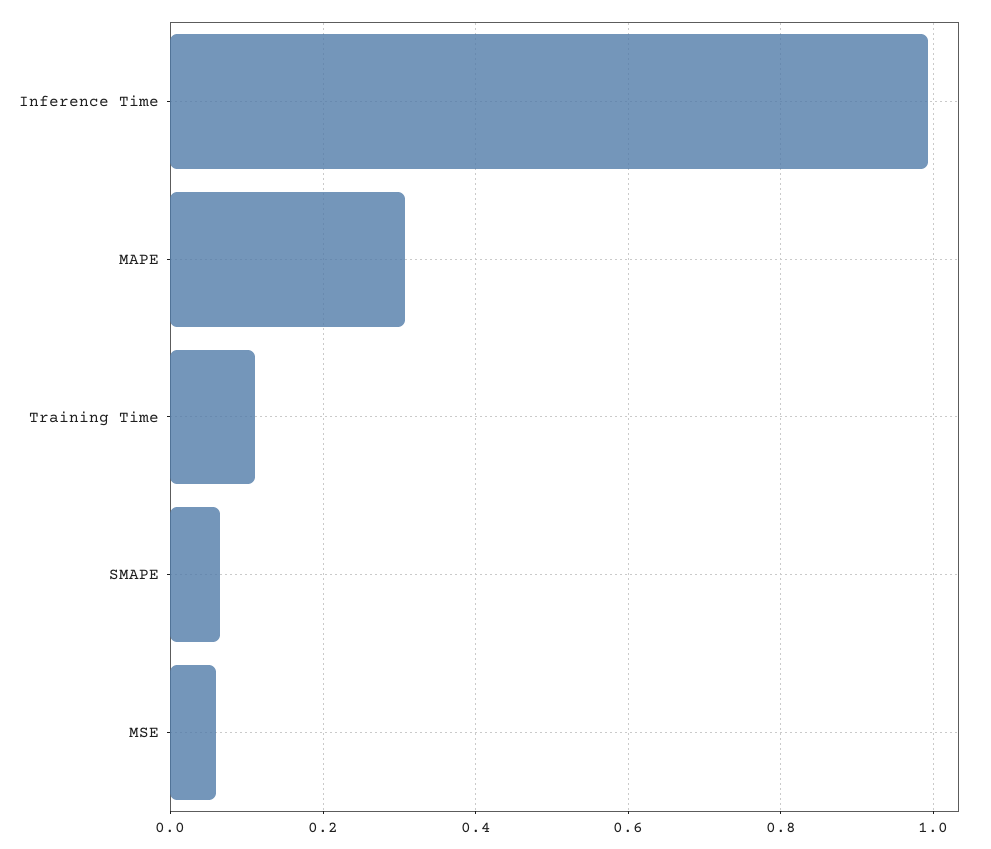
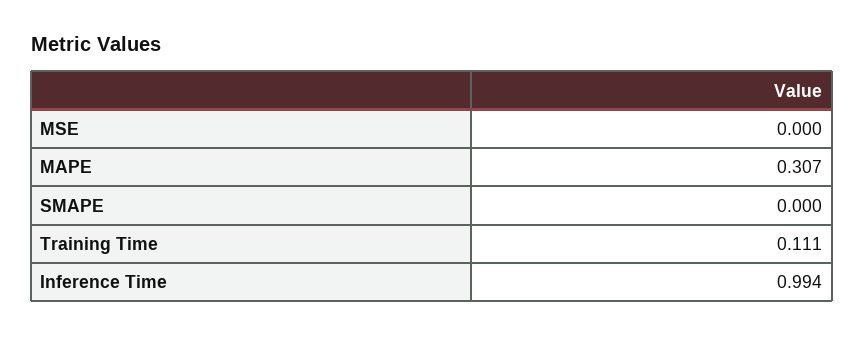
  {
    "Inference Time": 0.994,
    "MAPE": 0.307,
    "Training Time": 0.111,
-   "SMAPE": 0.06,
+   "SMAPE": 0,
-   "MSE": 0.06
+   "MSE": 0
  }

